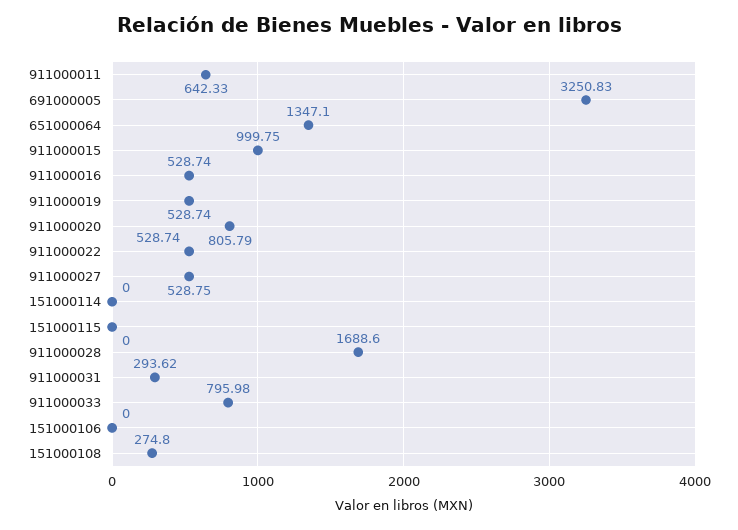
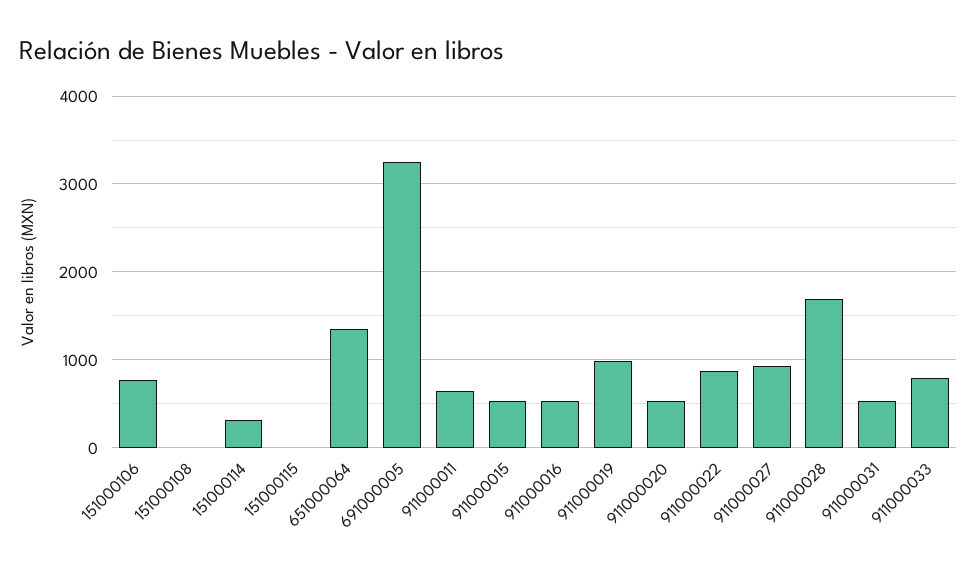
  {
    "911000011": 642.33,
    "691000005": 3250.83,
    "651000064": 1347.1,
-   "911000015": 999.75,
+   "911000015": 500,
    "911000016": 528.74,
-   "911000019": 528.74,
+   "911000019": 1000,
-   "911000020": 805.79,
+   "911000020": 500,
-   "911000022": 528.74,
+   "911000022": 900,
-   "911000027": 528.75,
+   "911000027": 900,
-   "151000114": 0,
+   "151000114": 300,
    "151000115": 0,
    "911000028": 1688.6,
-   "911000031": 293.62,
+   "911000031": 500,
    "911000033": 795.98,
-   "151000106": 0,
+   "151000106": 800,
-   "151000108": 274.8
+   "151000108": 0
  }

